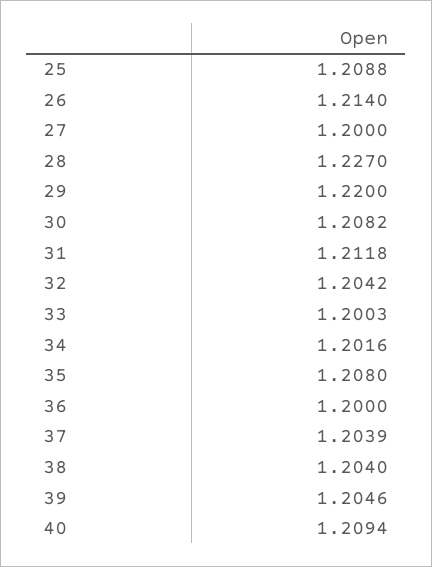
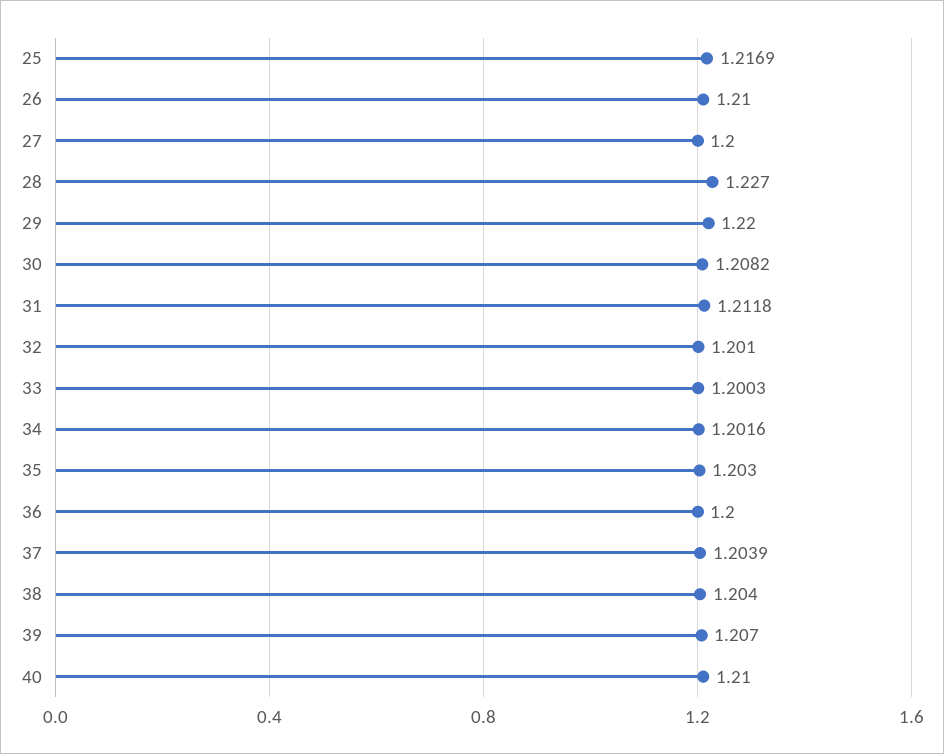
  {
-   "25": 1.2088,
+   "25": 1.2169,
-   "26": 1.214,
+   "26": 1.21,
    "27": 1.2,
    "28": 1.227,
    "29": 1.22,
    "30": 1.2082,
    "31": 1.2118,
-   "32": 1.2042,
+   "32": 1.201,
    "33": 1.2003,
    "34": 1.2016,
-   "35": 1.208,
+   "35": 1.203,
    "36": 1.2,
    "37": 1.2039,
    "38": 1.204,
-   "39": 1.2046,
+   "39": 1.207,
-   "40": 1.2094
+   "40": 1.21
  }

